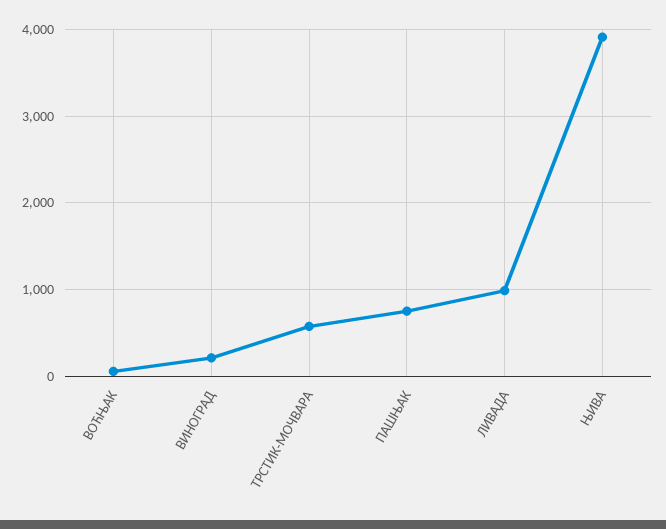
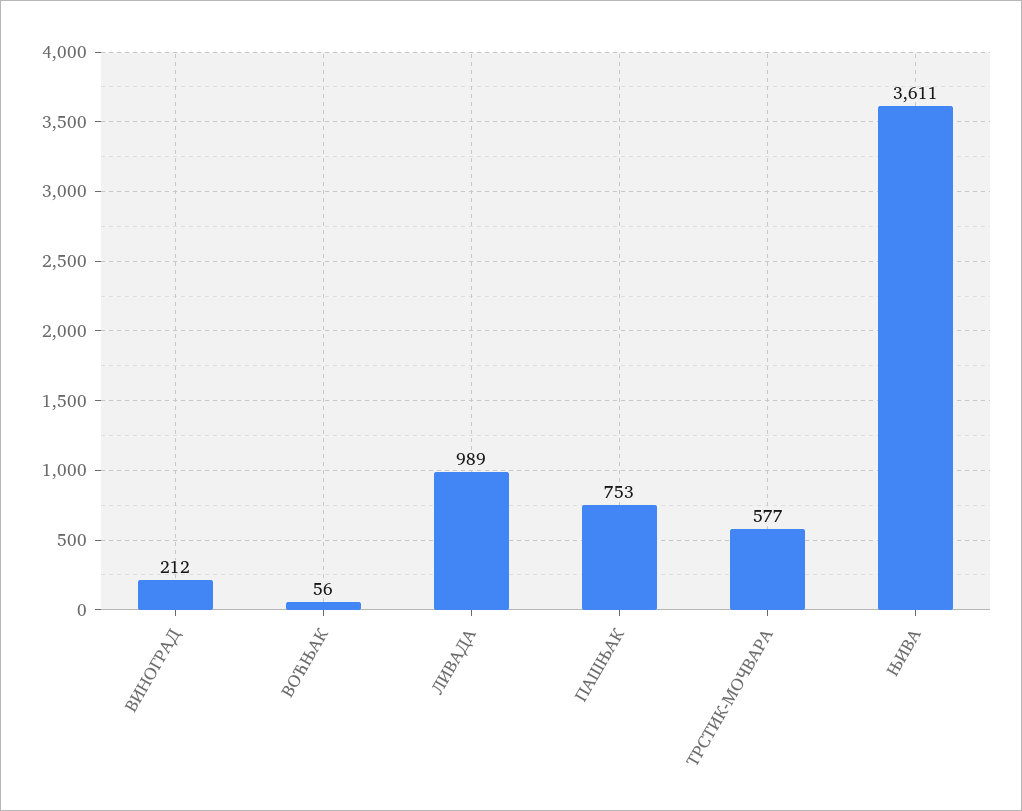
  {
    "ВОЋЊАК": 56,
    "ВИНОГРАД": 212,
    "ТРСТИК-МОЧВАРА": 577,
    "ПАШЊАК": 753,
    "ЛИВАДА": 989,
-   "ЊИВА": 3900
+   "ЊИВА": 3611
  }

